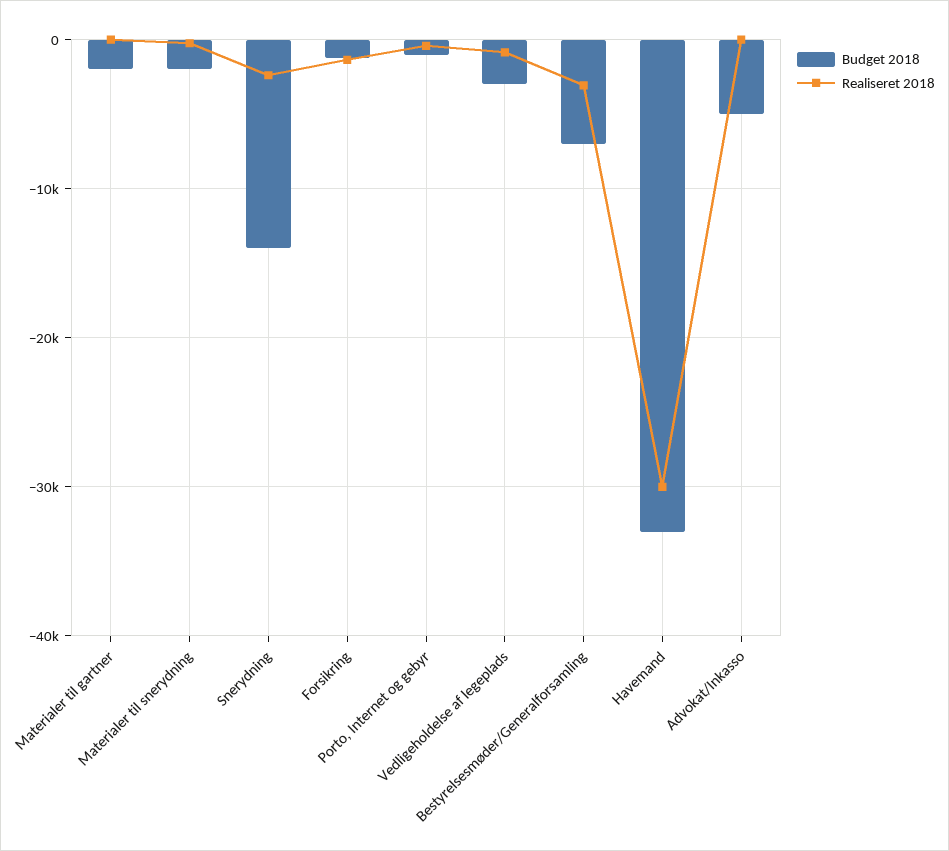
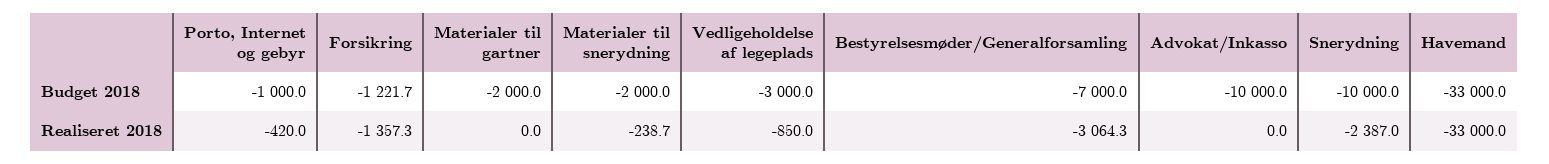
  {
    "Budget 2018": {
      "Materialer til gartner": -2000,
      "Materialer til snerydning": -2000,
-     "Snerydning": -14000,
+     "Snerydning": -10000,
      "Forsikring": -1221.7,
      "Porto, Internet og gebyr": -1000,
      "Vedligeholdelse af legeplads": -3000,
      "Bestyrelsesmøder/Generalforsamling": -7000,
      "Havemand": -33000,
-     "Advokat/Inkasso": -5000
+     "Advokat/Inkasso": -10000
    },
    "Realiseret 2018": {
      "Materialer til gartner": 0,
      "Materialer til snerydning": -238.7,
      "Snerydning": -2387,
      "Forsikring": -1357.3,
      "Porto, Internet og gebyr": -420,
      "Vedligeholdelse af legeplads": -850,
      "Bestyrelsesmøder/Generalforsamling": -3064.3,
-     "Havemand": -30000,
+     "Havemand": -33000,
      "Advokat/Inkasso": 0
    }
  }

